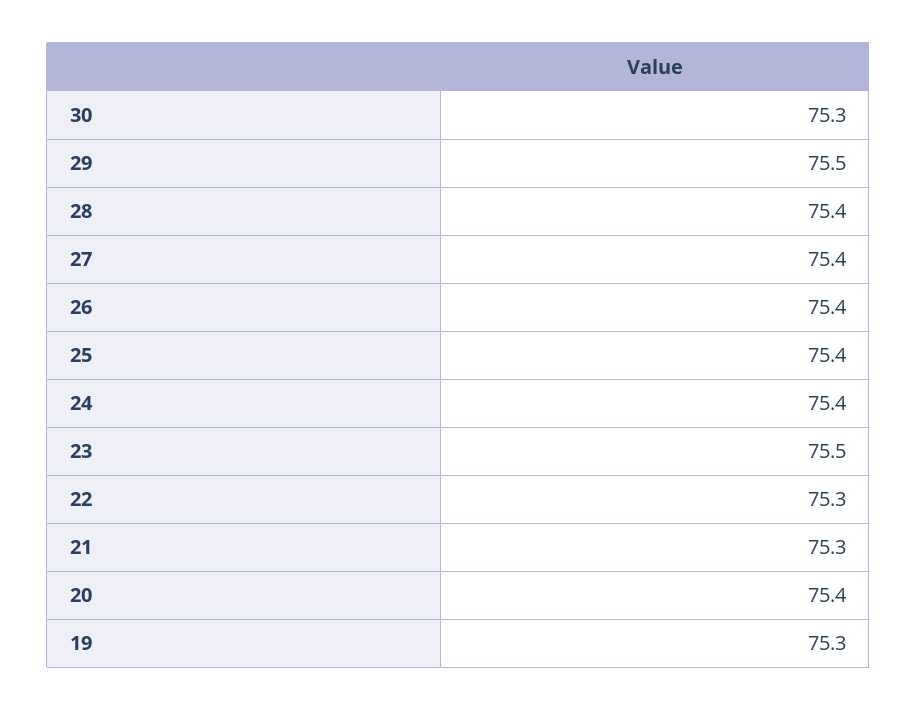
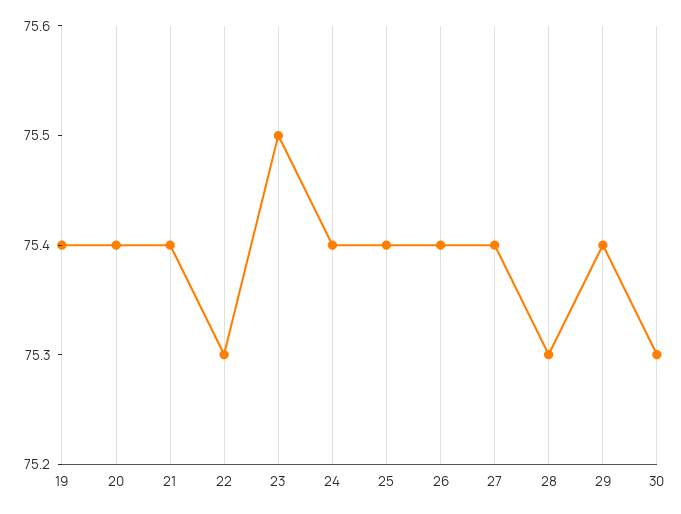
  {
    "30": 75.3,
-   "29": 75.5,
+   "29": 75.4,
-   "28": 75.4,
+   "28": 75.3,
    "27": 75.4,
    "26": 75.4,
    "25": 75.4,
    "24": 75.4,
    "23": 75.5,
    "22": 75.3,
-   "21": 75.3,
+   "21": 75.4,
    "20": 75.4,
-   "19": 75.3
+   "19": 75.4
  }

